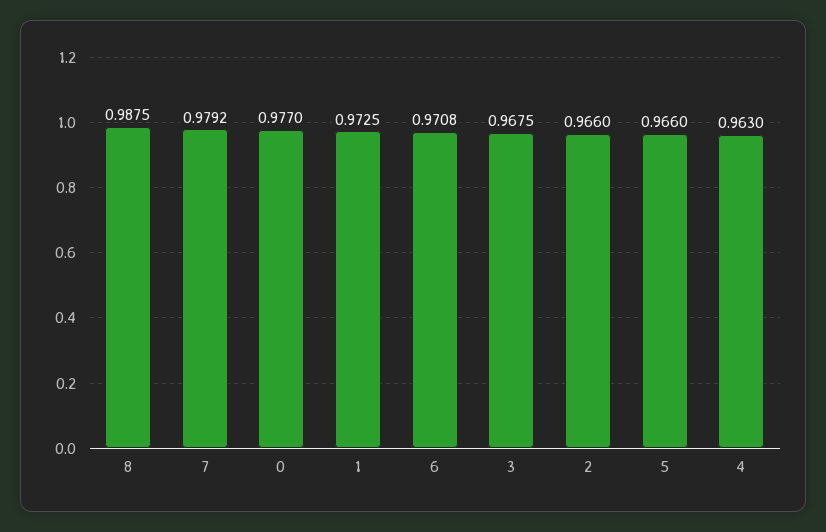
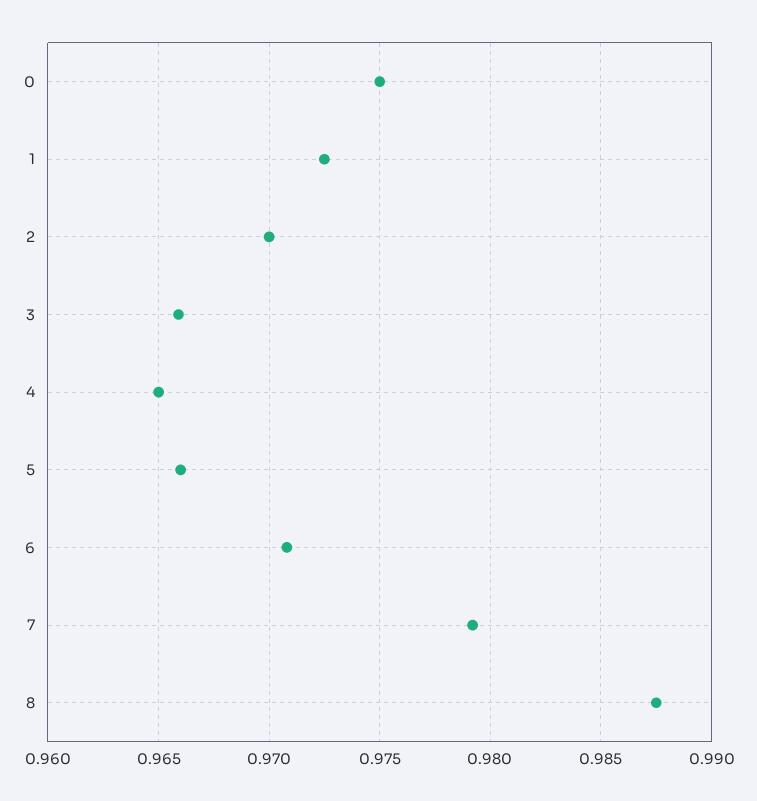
  {
    "8": 0.9875,
    "7": 0.9792,
-   "0": 0.977,
+   "0": 0.975,
    "1": 0.9725,
    "6": 0.9708,
-   "3": 0.9675,
+   "3": 0.966,
-   "2": 0.966,
+   "2": 0.97,
    "5": 0.966,
-   "4": 0.963
+   "4": 0.965
  }

